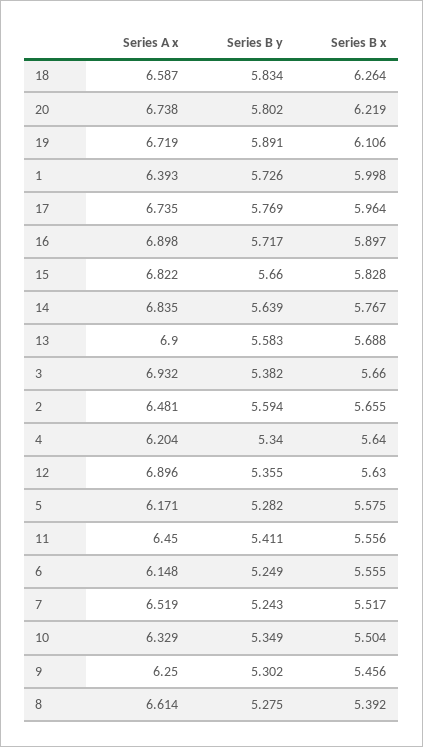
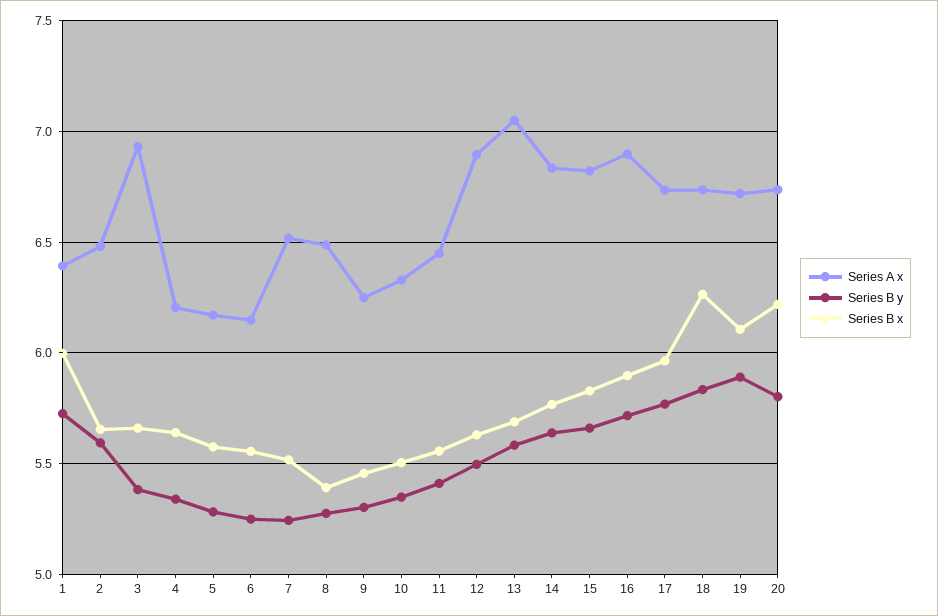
  {
    "Series A x": {
-     "18": 6.587,
+     "18": 6.75,
      "20": 6.738,
      "19": 6.719,
      "1": 6.393,
      "17": 6.735,
      "16": 6.898,
      "15": 6.822,
      "14": 6.835,
-     "13": 6.9,
+     "13": 7.05,
      "3": 6.932,
      "2": 6.481,
      "4": 6.204,
      "12": 6.896,
      "5": 6.171,
      "11": 6.45,
      "6": 6.148,
      "7": 6.519,
      "10": 6.329,
      "9": 6.25,
-     "8": 6.614
+     "8": 6.5
    },
    "Series B y": {
      "18": 5.834,
      "20": 5.802,
      "19": 5.891,
      "1": 5.726,
      "17": 5.769,
      "16": 5.717,
      "15": 5.66,
      "14": 5.639,
      "13": 5.583,
      "3": 5.382,
      "2": 5.594,
      "4": 5.34,
-     "12": 5.355,
+     "12": 5.5,
      "5": 5.282,
      "11": 5.411,
      "6": 5.249,
      "7": 5.243,
      "10": 5.349,
      "9": 5.302,
      "8": 5.275
    },
    "Series B x": {
      "18": 6.264,
      "20": 6.219,
      "19": 6.106,
      "1": 5.998,
      "17": 5.964,
      "16": 5.897,
      "15": 5.828,
      "14": 5.767,
      "13": 5.688,
      "3": 5.66,
      "2": 5.655,
      "4": 5.64,
      "12": 5.63,
      "5": 5.575,
      "11": 5.556,
      "6": 5.555,
      "7": 5.517,
      "10": 5.504,
      "9": 5.456,
      "8": 5.392
    }
  }

